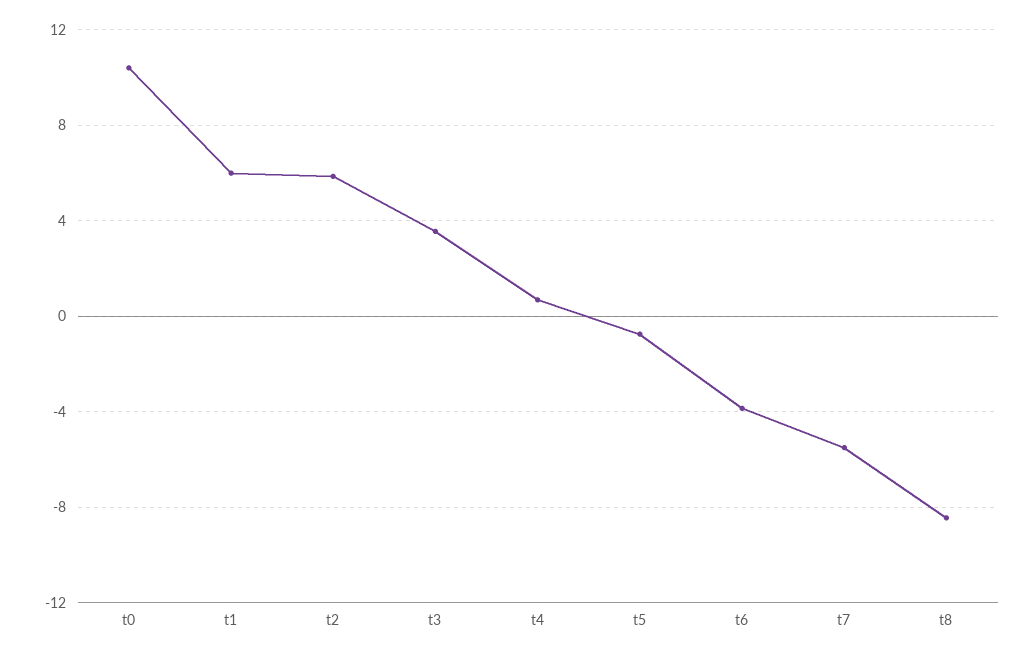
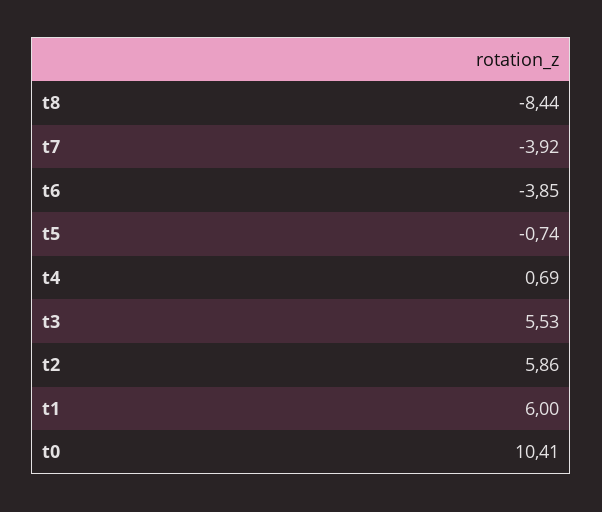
  {
    "t0": 10.41,
    "t1": 6,
    "t2": 5.86,
-   "t3": 3.5,
+   "t3": 5.53,
    "t4": 0.69,
    "t5": -0.74,
    "t6": -3.85,
-   "t7": -5.5,
+   "t7": -3.92,
    "t8": -8.44
  }

